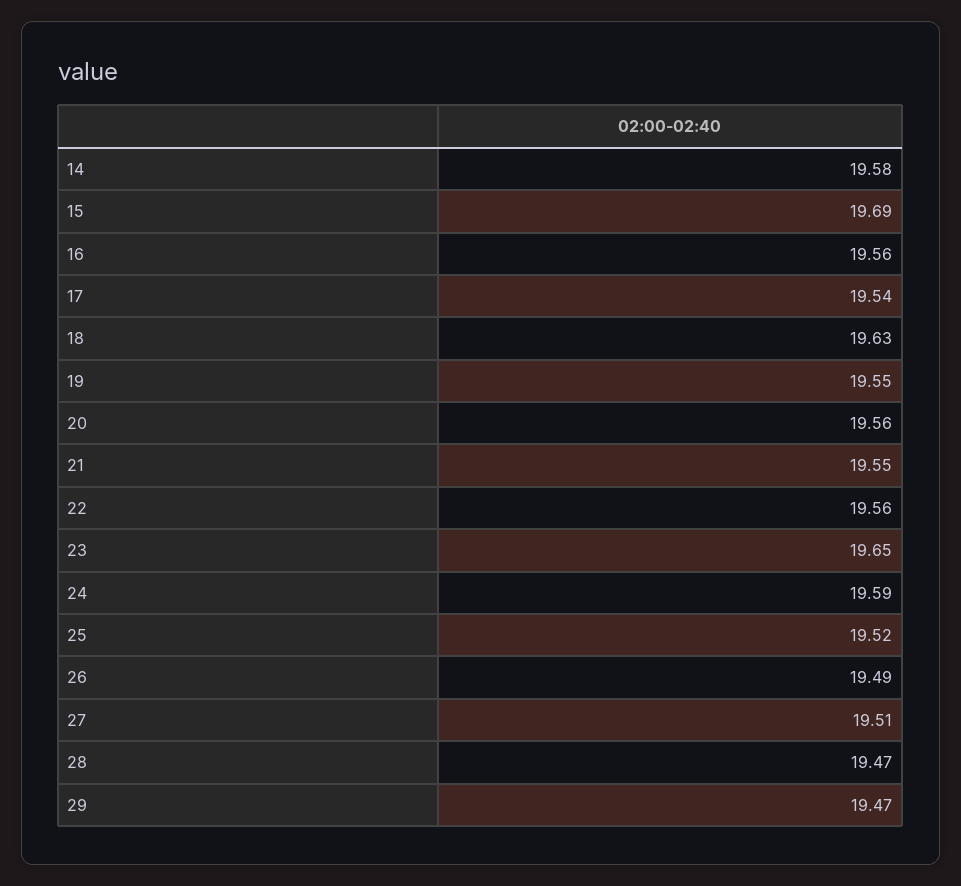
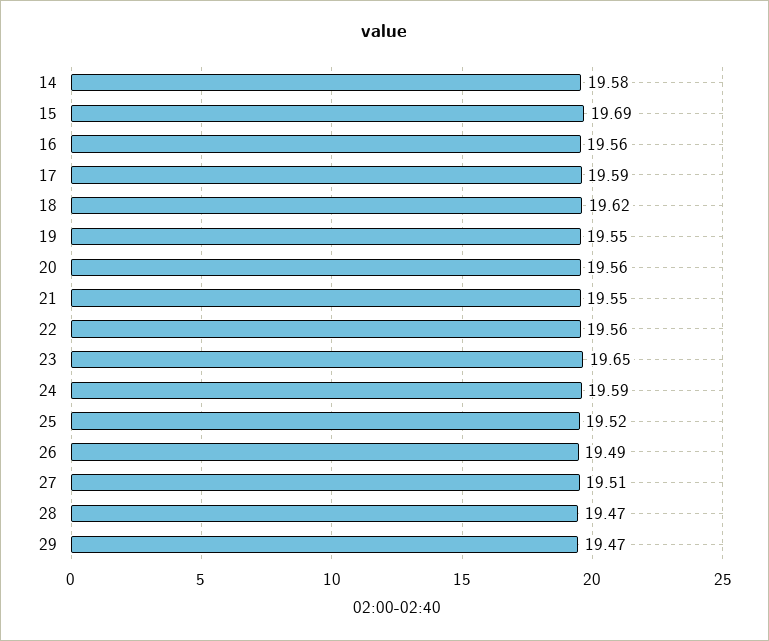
  {
    "14": 19.58,
    "15": 19.69,
    "16": 19.56,
-   "17": 19.54,
+   "17": 19.59,
-   "18": 19.63,
+   "18": 19.62,
    "19": 19.55,
    "20": 19.56,
    "21": 19.55,
    "22": 19.56,
    "23": 19.65,
    "24": 19.59,
    "25": 19.52,
    "26": 19.49,
    "27": 19.51,
    "28": 19.47,
    "29": 19.47
  }

